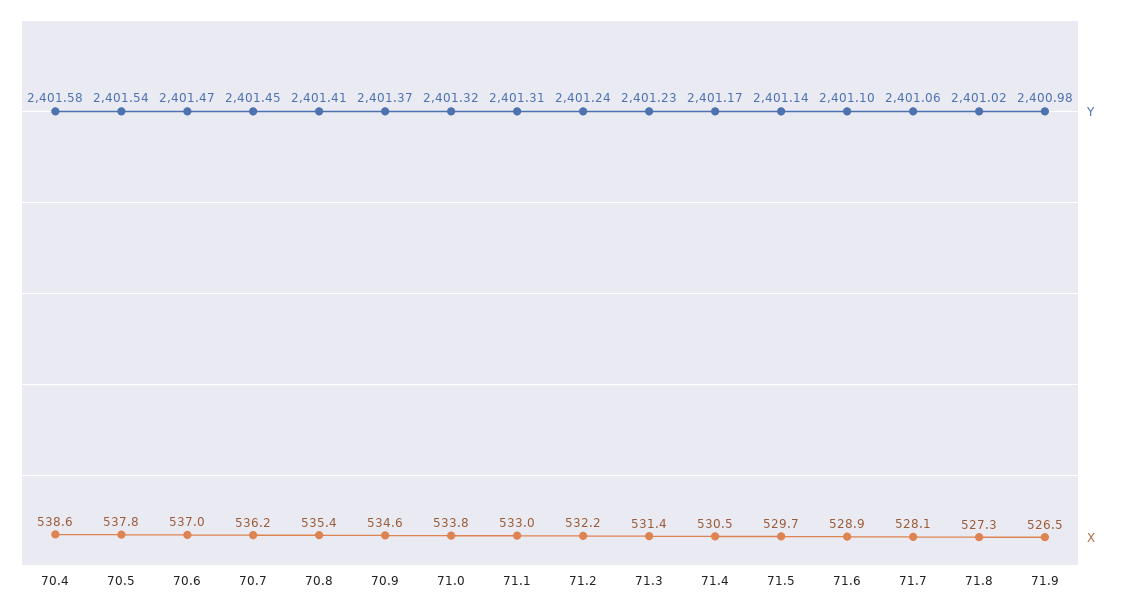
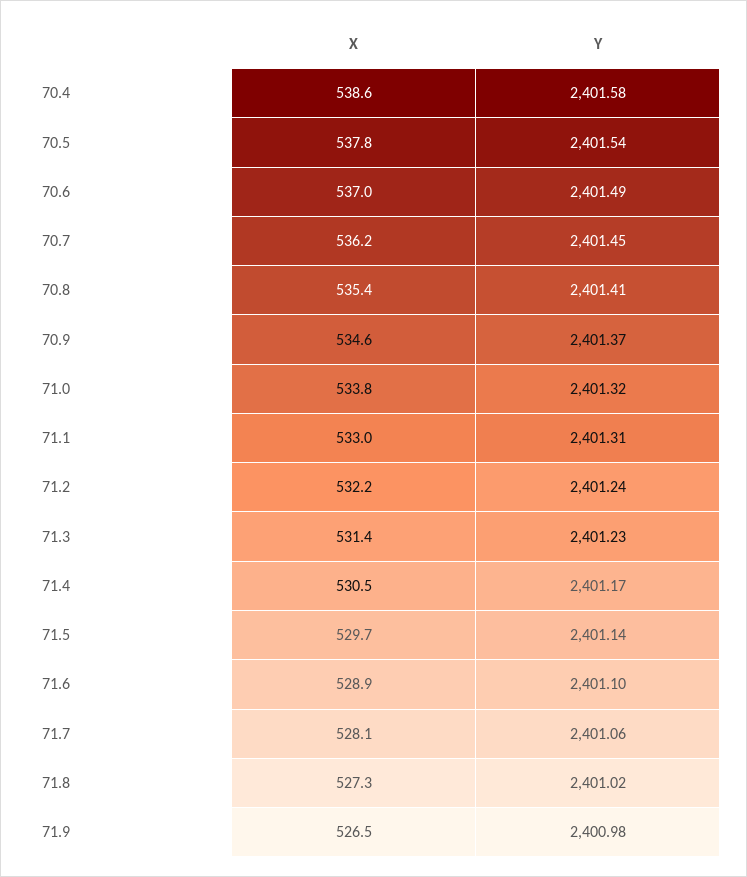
  {
    "Y": {
      "70.4": 2401.58,
      "70.5": 2401.54,
-     "70.6": 2401.47,
+     "70.6": 2401.49,
      "70.7": 2401.45,
      "70.8": 2401.41,
      "70.9": 2401.37,
      "71.0": 2401.32,
      "71.1": 2401.31,
      "71.2": 2401.24,
      "71.3": 2401.23,
      "71.4": 2401.17,
      "71.5": 2401.14,
      "71.6": 2401.1,
      "71.7": 2401.06,
      "71.8": 2401.02,
      "71.9": 2400.98
    },
    "X": {
      "70.4": 538.6,
      "70.5": 537.8,
      "70.6": 537,
      "70.7": 536.2,
      "70.8": 535.4,
      "70.9": 534.6,
      "71.0": 533.8,
      "71.1": 533,
      "71.2": 532.2,
      "71.3": 531.4,
      "71.4": 530.5,
      "71.5": 529.7,
      "71.6": 528.9,
      "71.7": 528.1,
      "71.8": 527.3,
      "71.9": 526.5
    }
  }

